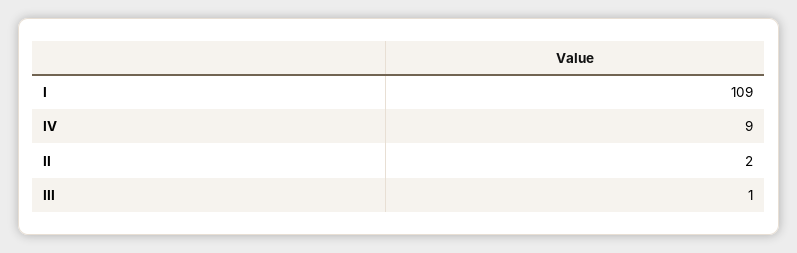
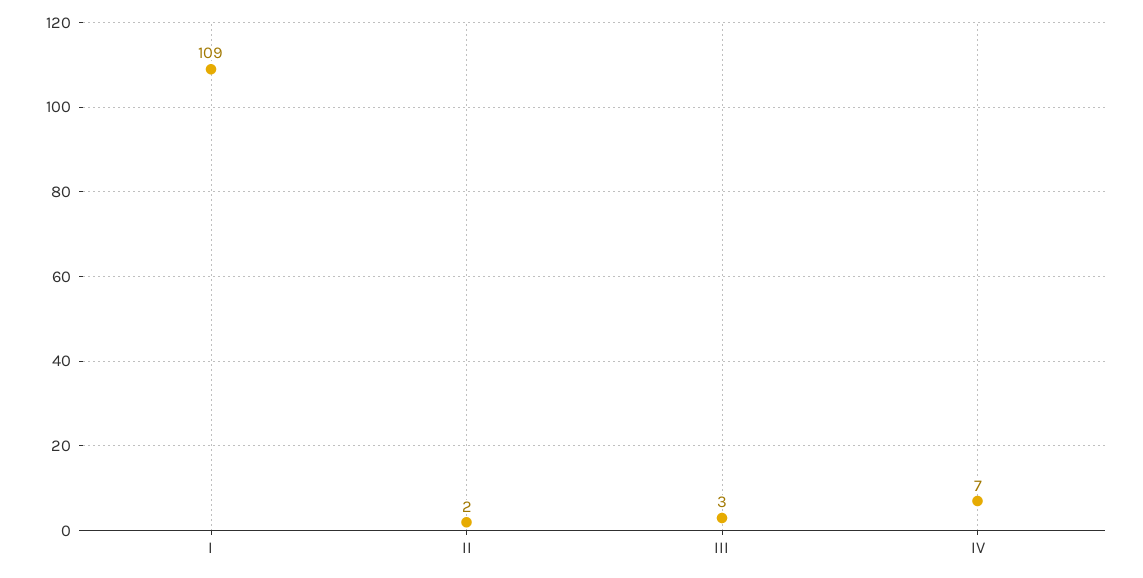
  {
    "I": 109,
-   "IV": 9,
+   "IV": 7,
    "II": 2,
-   "III": 1
+   "III": 3
  }

